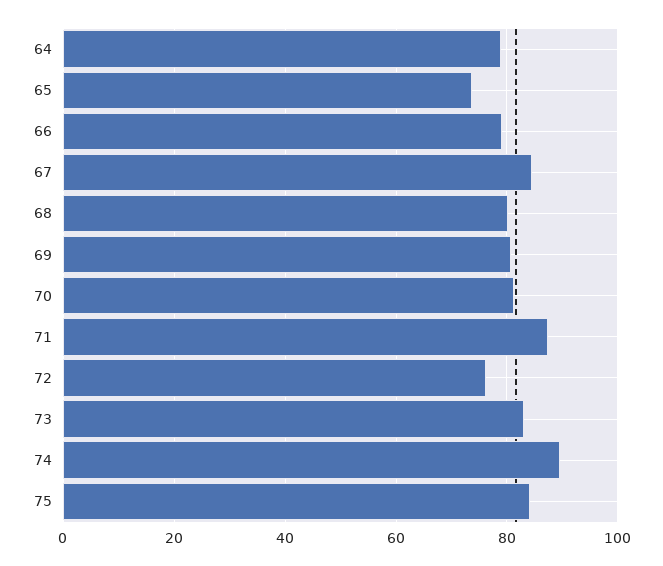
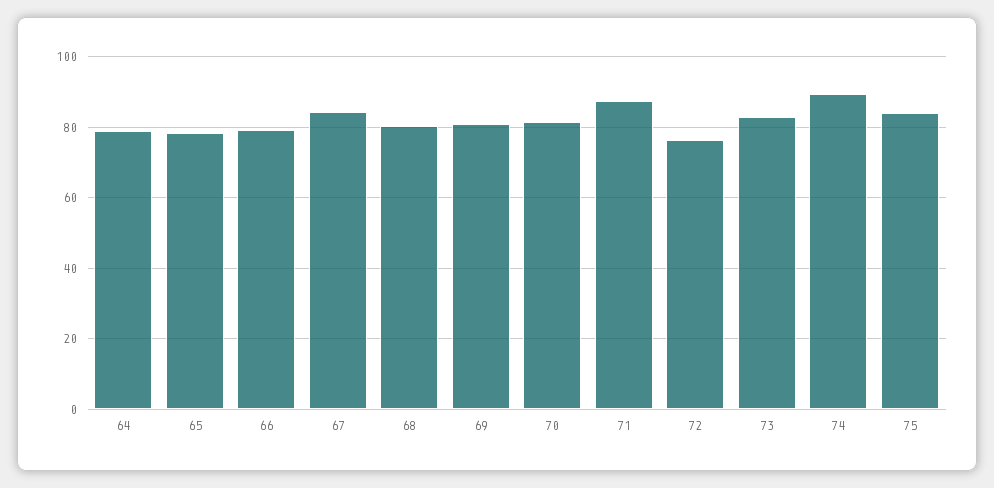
  {
    "64": 78,
-   "65": 74,
+   "65": 78,
    "66": 80,
    "67": 84,
    "68": 80,
    "69": 80,
    "70": 82,
    "71": 88,
    "72": 76,
    "73": 84,
    "74": 90,
    "75": 84
  }

